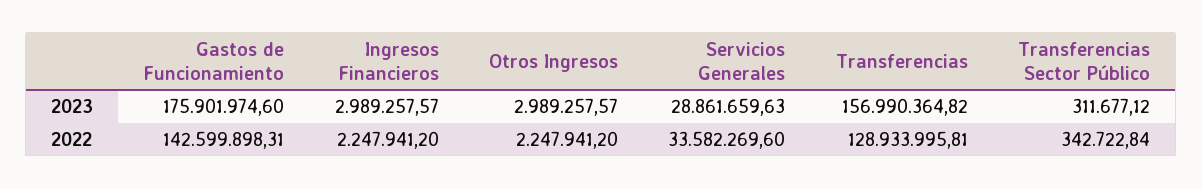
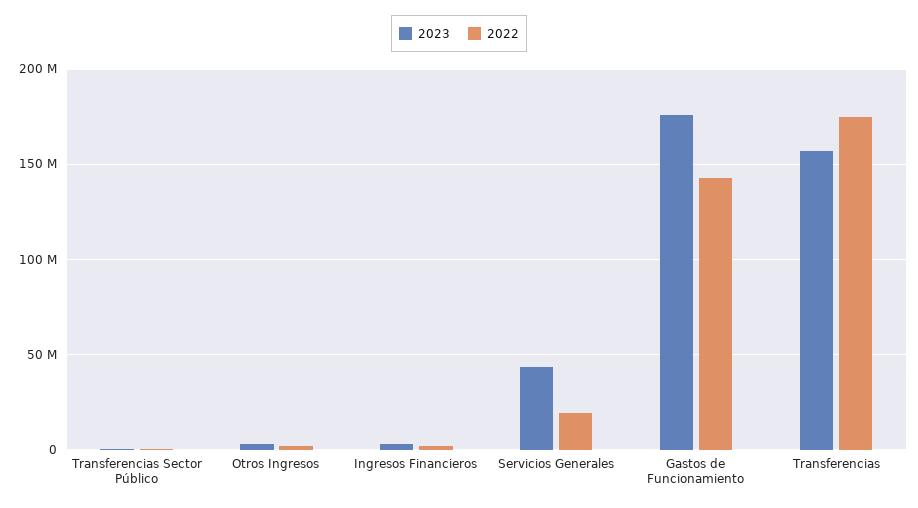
  {
    "2023": {
      "Gastos de Funcionamiento": 175901974.6,
      "Ingresos Financieros": 2989257.57,
      "Otros Ingresos": 2989257.57,
-     "Servicios Generales": 28861659.63,
+     "Servicios Generales": 45000000,
      "Transferencias": 156990364.82,
      "Transferencias Sector Público": 311677.12
    },
    "2022": {
      "Gastos de Funcionamiento": 142599898.31,
      "Ingresos Financieros": 2247941.2,
      "Otros Ingresos": 2247941.2,
-     "Servicios Generales": 33582269.6,
+     "Servicios Generales": 20000000,
-     "Transferencias": 128933995.81,
+     "Transferencias": 175000000,
      "Transferencias Sector Público": 342722.84
    }
  }

